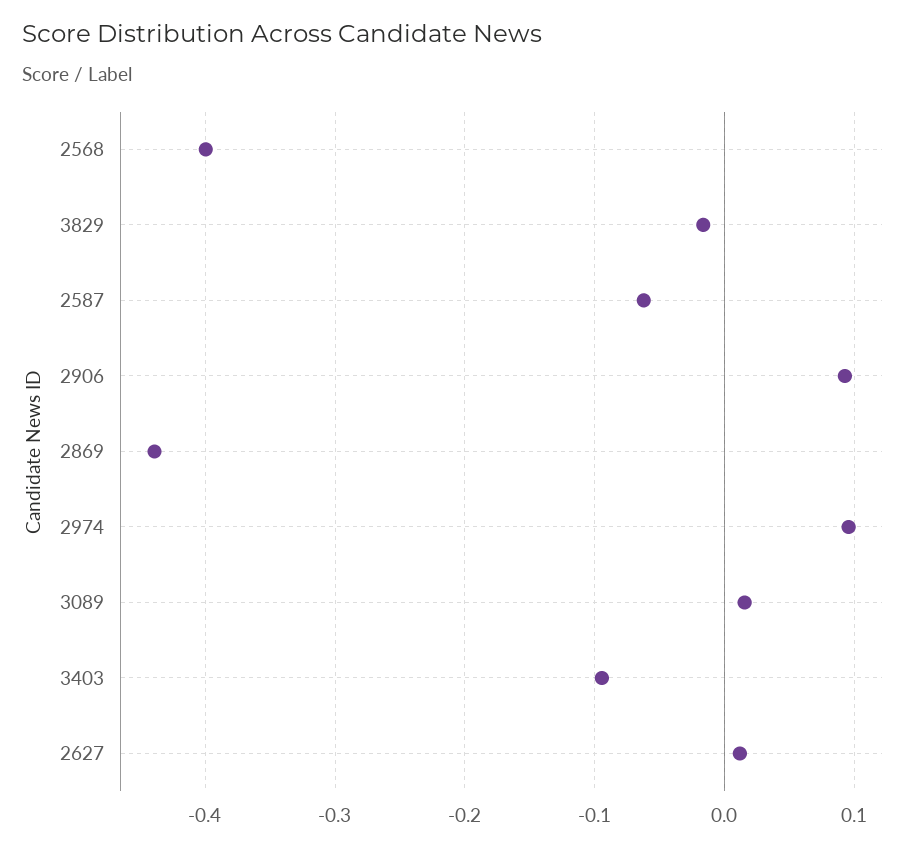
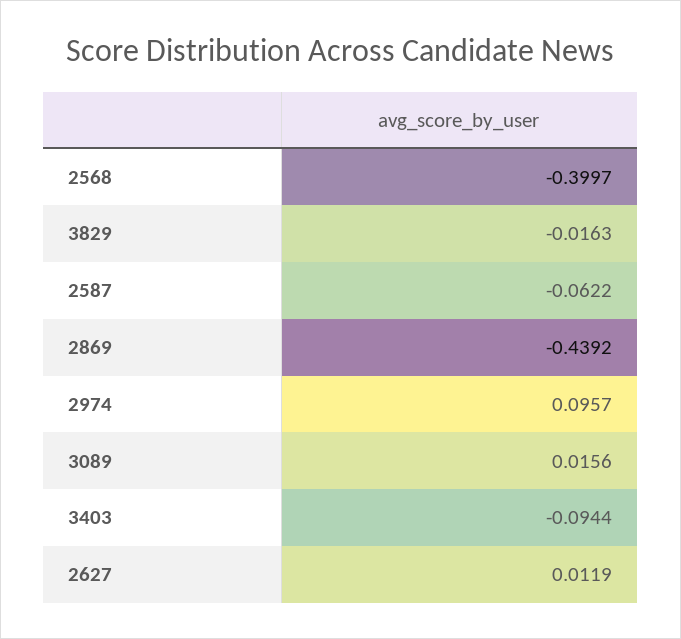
  {
    "2568": -0.3997,
    "3829": -0.0163,
    "2587": -0.0622,
-   "2906": 0.09,
    "2869": -0.4392,
    "2974": 0.0957,
    "3089": 0.0156,
    "3403": -0.0944,
    "2627": 0.0119
  }

